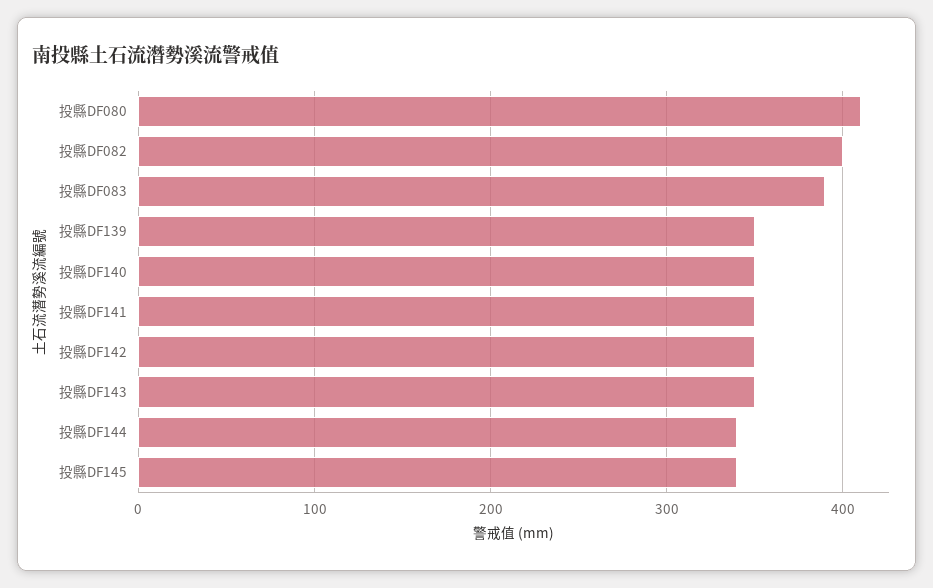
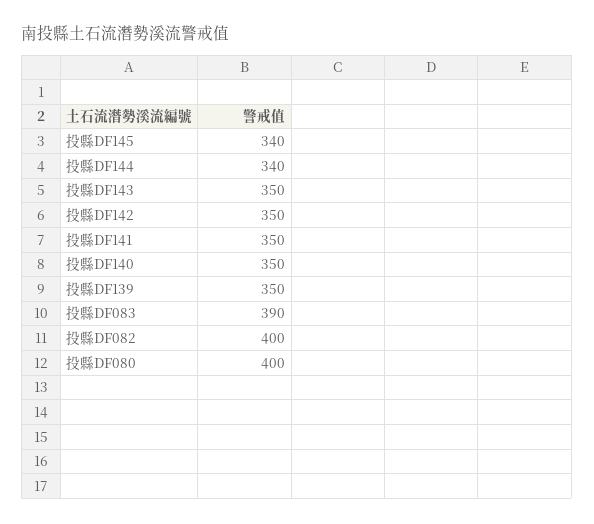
  {
-   "投縣DF080": 410,
+   "投縣DF080": 400,
    "投縣DF082": 400,
    "投縣DF083": 390,
    "投縣DF139": 350,
    "投縣DF140": 350,
    "投縣DF141": 350,
    "投縣DF142": 350,
    "投縣DF143": 350,
    "投縣DF144": 340,
    "投縣DF145": 340
  }

